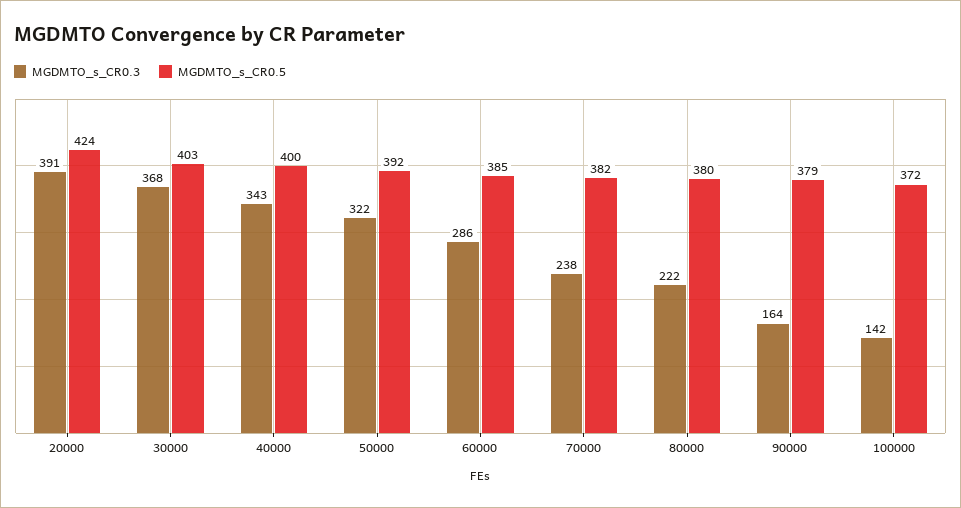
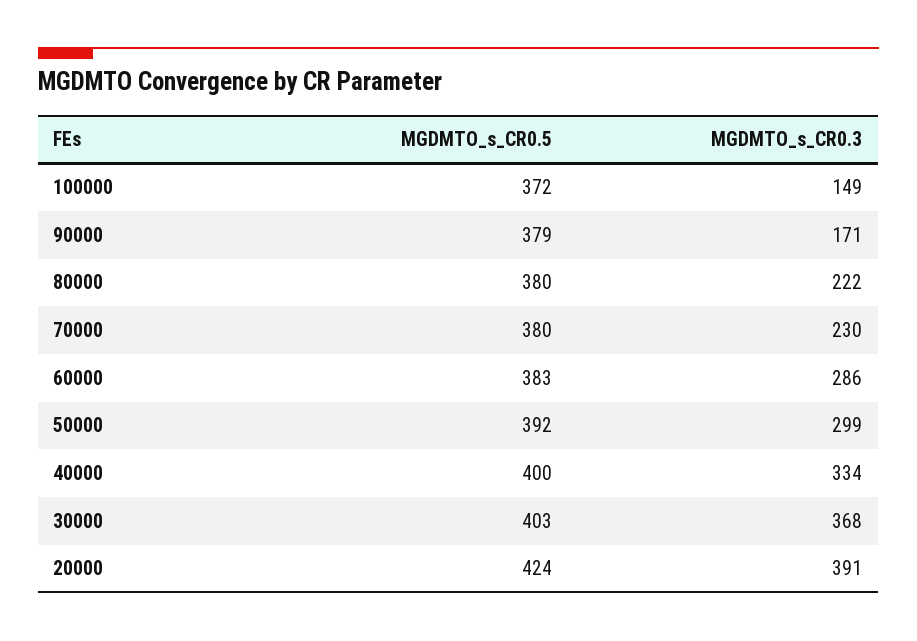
  {
    "MGDMTO_s_CR0.3": {
      "20000": 391,
      "30000": 368,
-     "40000": 343,
+     "40000": 334,
-     "50000": 322,
+     "50000": 299,
      "60000": 286,
-     "70000": 238,
+     "70000": 230,
      "80000": 222,
-     "90000": 164,
+     "90000": 171,
-     "100000": 142
+     "100000": 149
    },
    "MGDMTO_s_CR0.5": {
      "20000": 424,
      "30000": 403,
      "40000": 400,
      "50000": 392,
-     "60000": 385,
+     "60000": 383,
-     "70000": 382,
+     "70000": 380,
      "80000": 380,
      "90000": 379,
      "100000": 372
    }
  }

